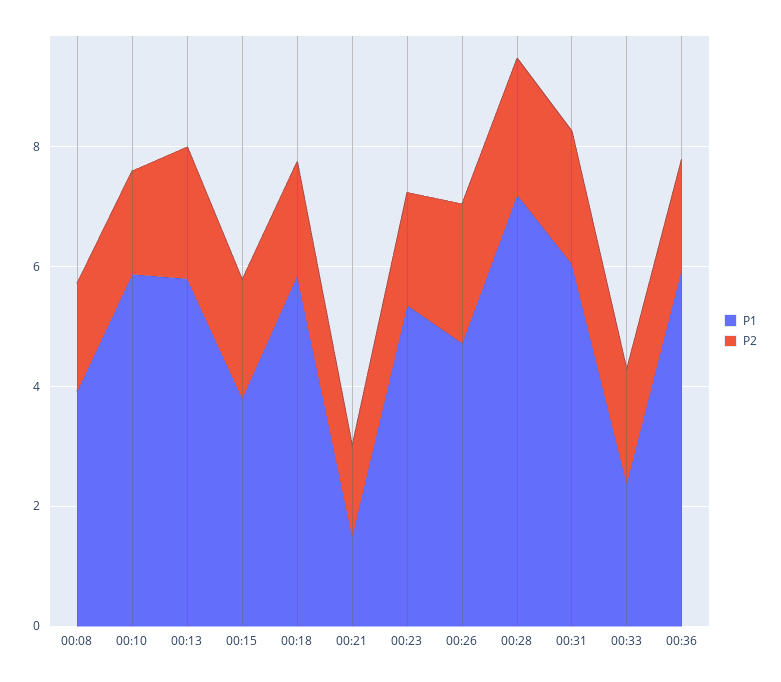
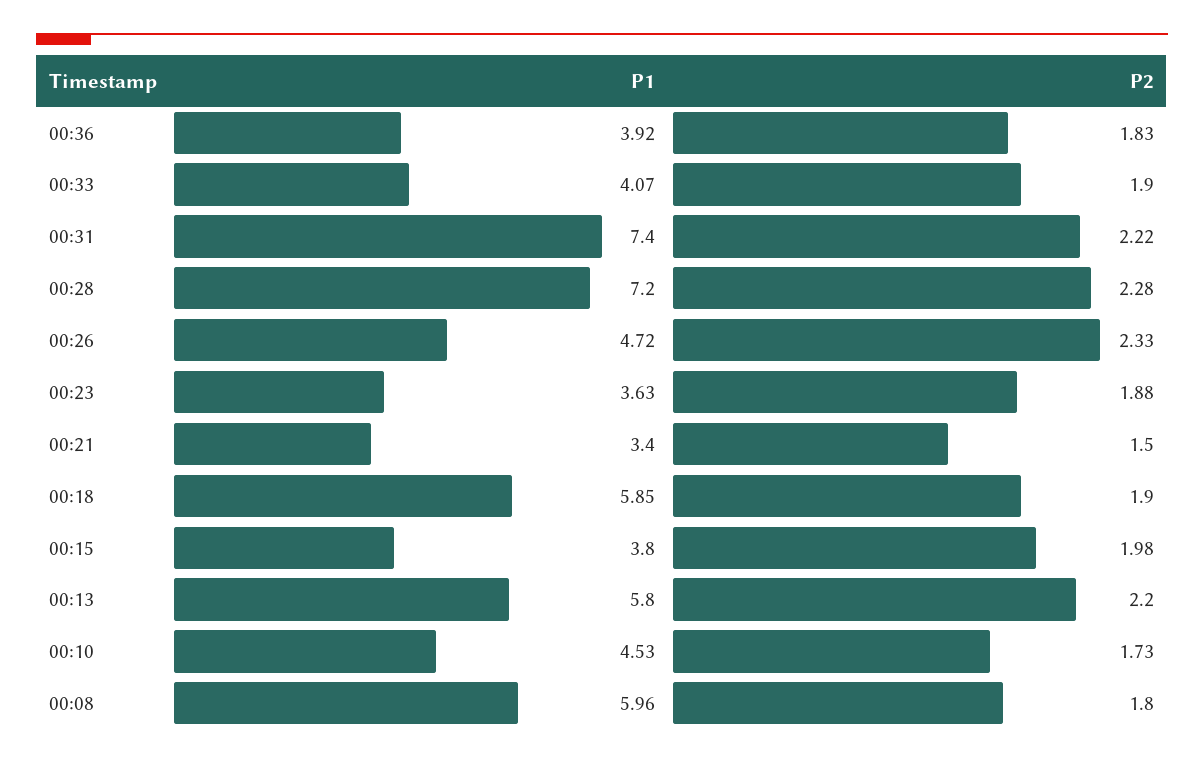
  {
    "P1": {
-     "00:08": 4,
+     "00:08": 5.96,
-     "00:10": 6,
+     "00:10": 4.53,
      "00:13": 5.8,
      "00:15": 3.8,
      "00:18": 5.85,
-     "00:21": 1.5,
+     "00:21": 3.4,
-     "00:23": 5.5,
+     "00:23": 3.63,
      "00:26": 4.72,
      "00:28": 7.2,
-     "00:31": 6,
+     "00:31": 7.4,
-     "00:33": 2.5,
+     "00:33": 4.07,
-     "00:36": 6
+     "00:36": 3.92
    },
    "P2": {
      "00:08": 1.8,
      "00:10": 1.73,
      "00:13": 2.2,
      "00:15": 1.98,
      "00:18": 1.9,
      "00:21": 1.5,
      "00:23": 1.88,
      "00:26": 2.33,
      "00:28": 2.28,
      "00:31": 2.22,
      "00:33": 1.9,
      "00:36": 1.83
    }
  }

